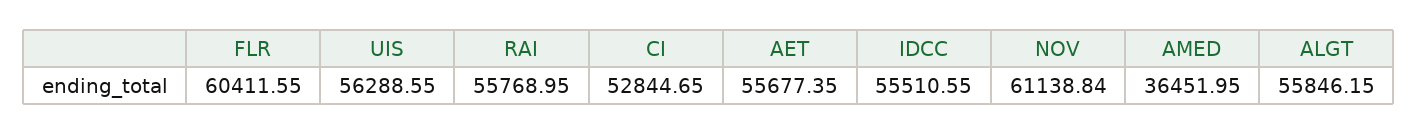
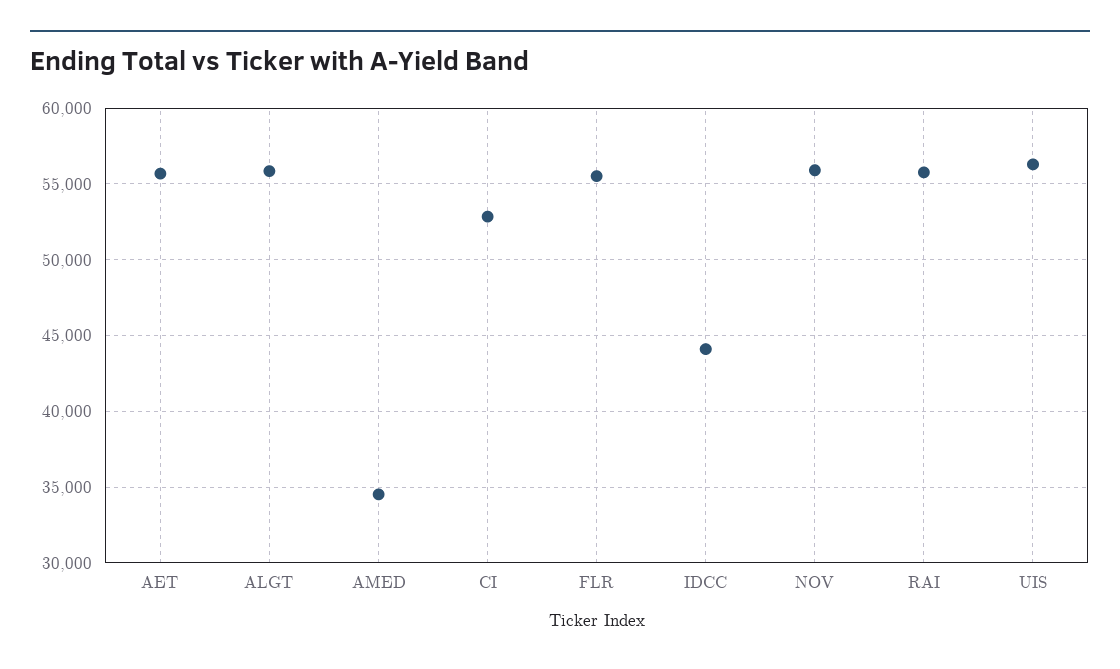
  {
-   "FLR": 60411.55,
+   "FLR": 55500,
    "UIS": 56288.55,
    "RAI": 55768.95,
    "CI": 52844.65,
    "AET": 55677.35,
-   "IDCC": 55510.55,
+   "IDCC": 44000,
-   "NOV": 61138.84,
+   "NOV": 56000,
-   "AMED": 36451.95,
+   "AMED": 34500,
    "ALGT": 55846.15
  }

